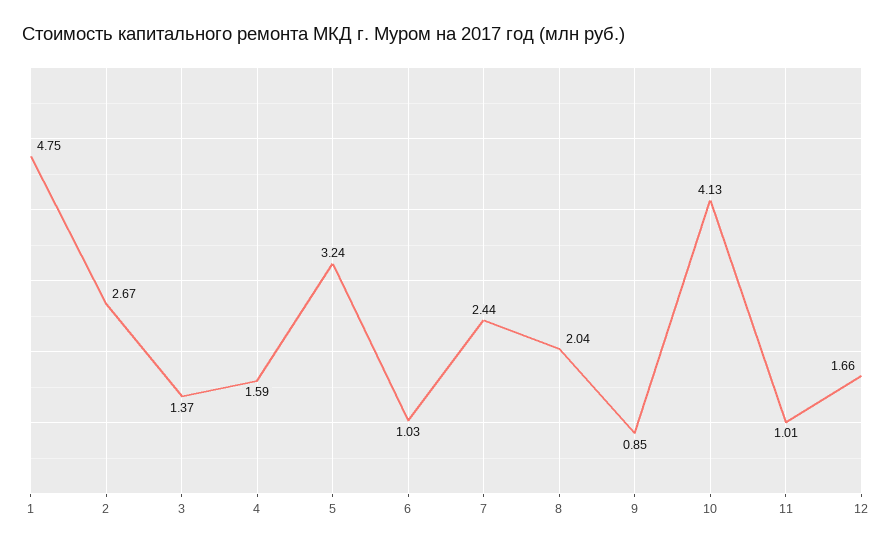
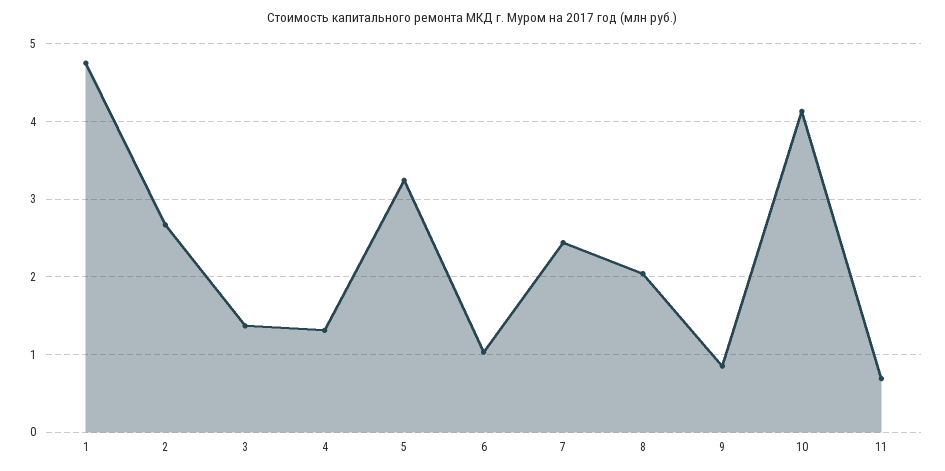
  {
    "1": 4.75,
    "2": 2.67,
    "3": 1.37,
-   "4": 1.59,
+   "4": 1.3,
    "5": 3.24,
    "6": 1.03,
    "7": 2.44,
    "8": 2.04,
    "9": 0.85,
    "10": 4.13,
-   "11": 1.01,
+   "11": 0.7
-   "12": 1.66
  }

